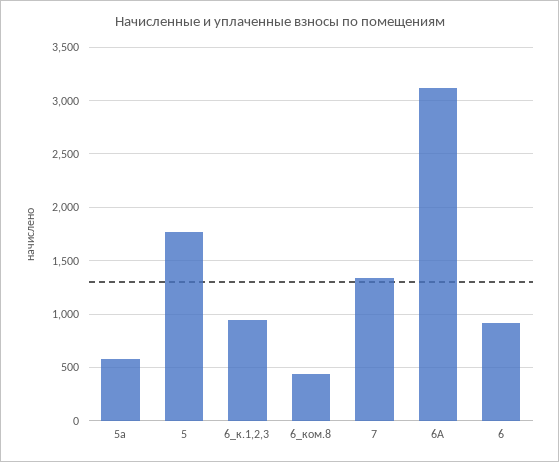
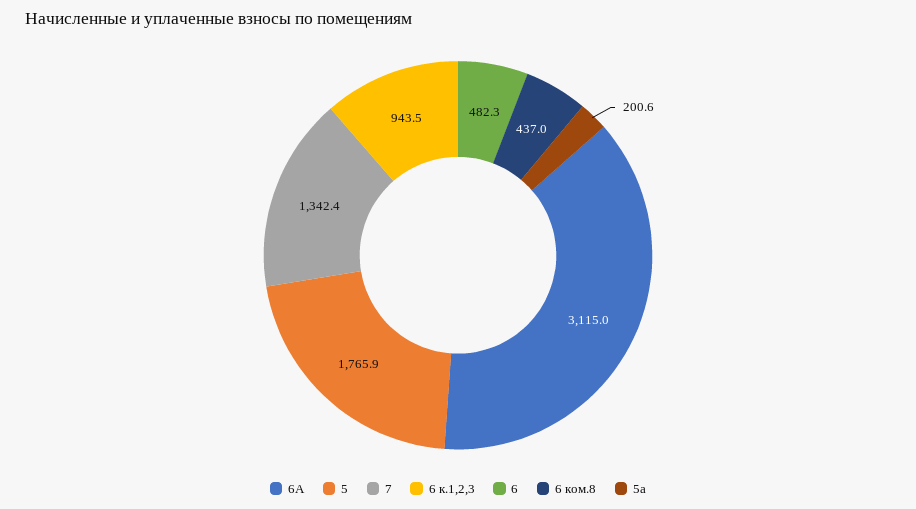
  {
-   "5а": 600,
+   "5а": 200.6,
    "5": 1765.9,
    "6_к.1,2,3": 943.5,
    "6_ком.8": 437,
    "7": 1342.4,
    "6А": 3115,
-   "6": 900
+   "6": 482.3
  }

